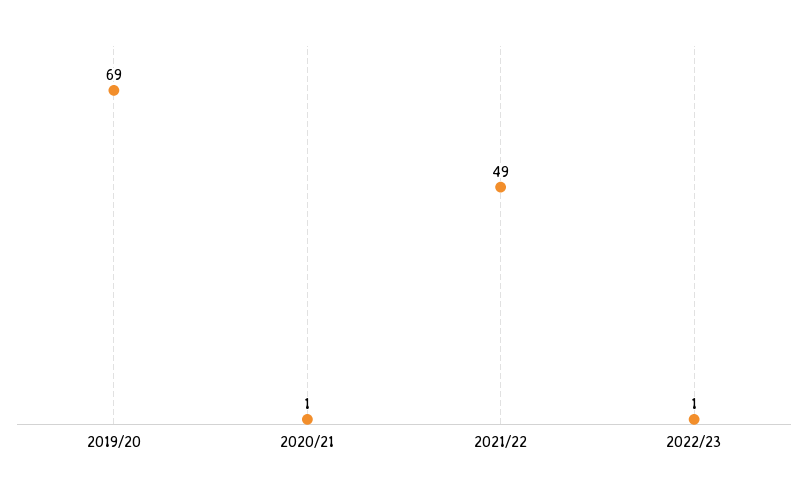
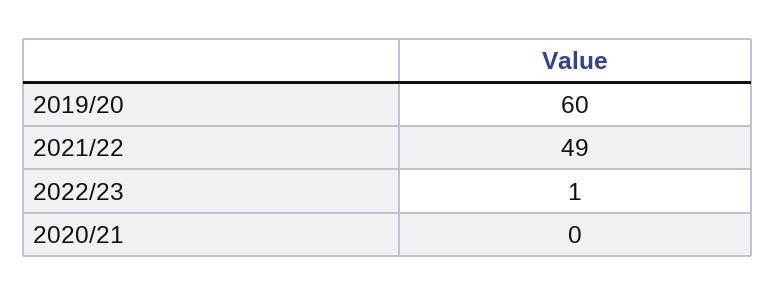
  {
-   "2019/20": 69,
+   "2019/20": 60,
-   "2020/21": 1,
+   "2020/21": 0,
    "2021/22": 49,
    "2022/23": 1
  }

